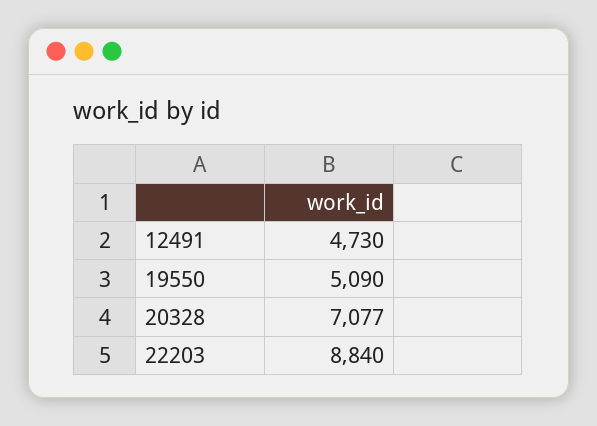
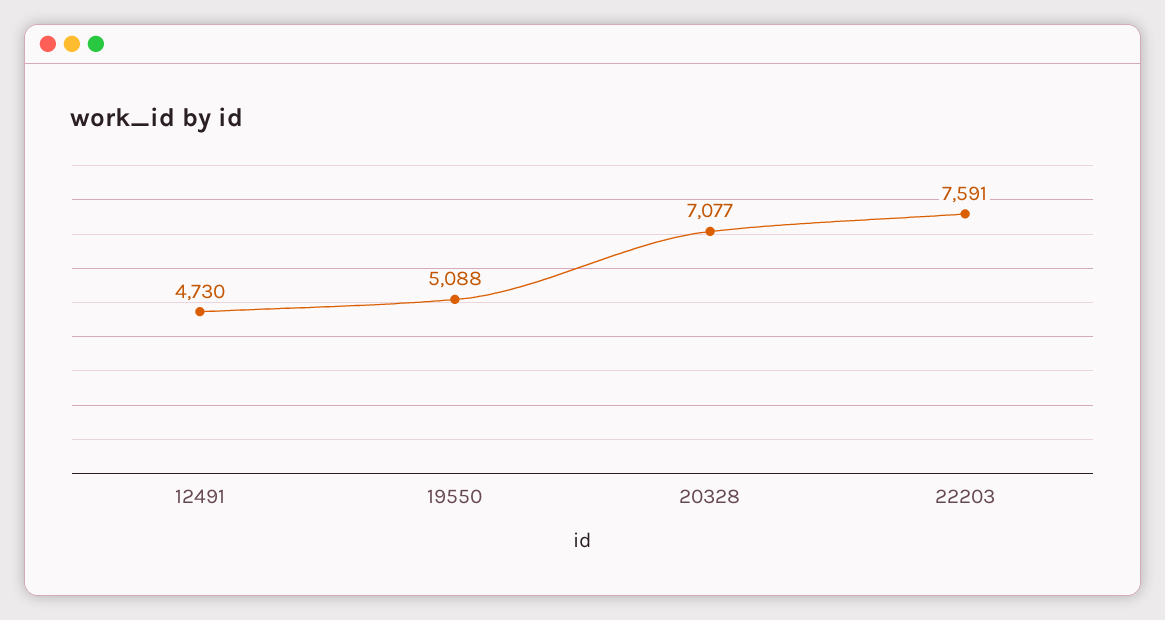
  {
    "12491": 4730,
-   "19550": 5090,
+   "19550": 5088,
    "20328": 7077,
-   "22203": 8840
+   "22203": 7591
  }

